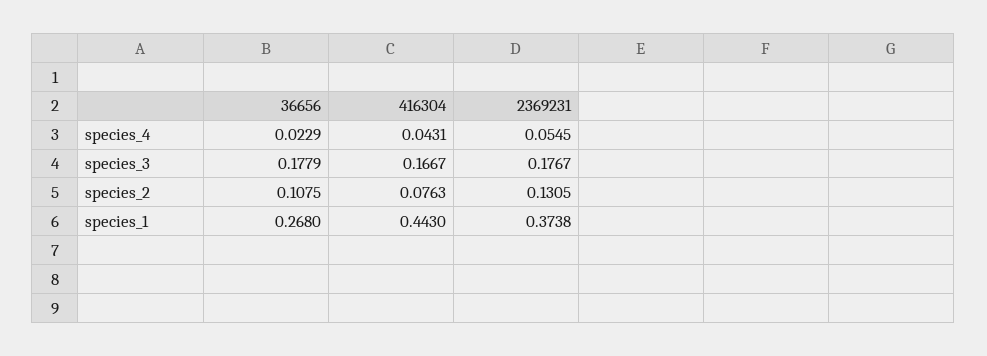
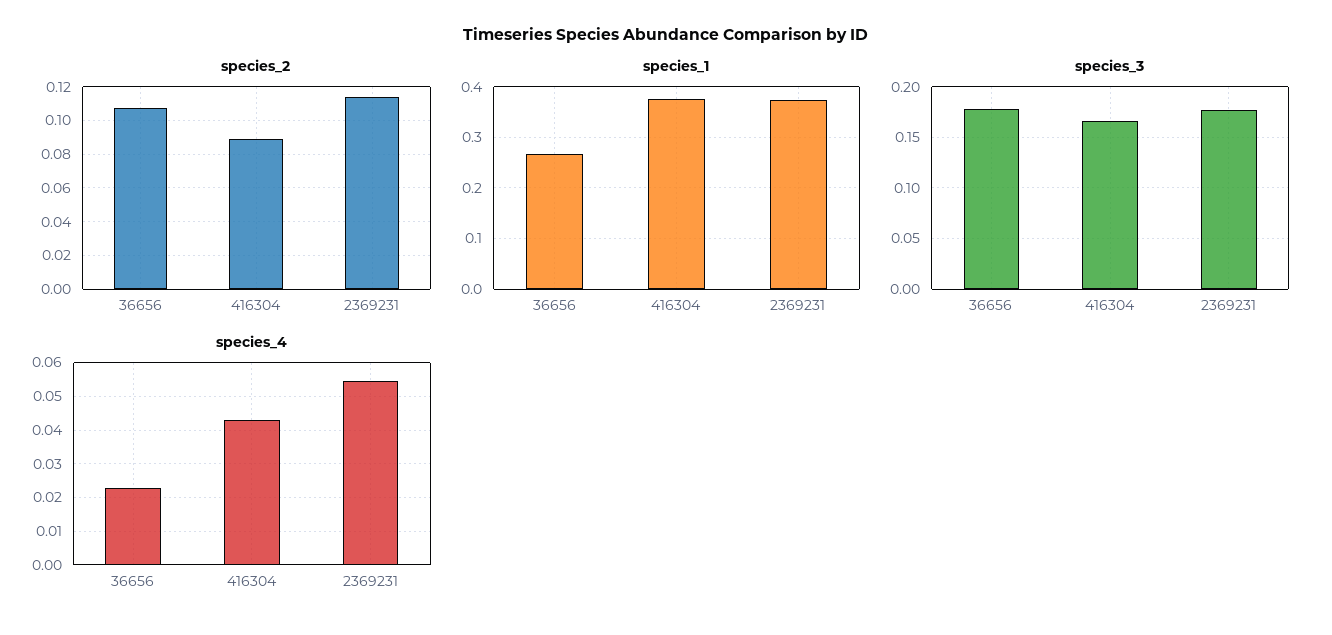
  {
    "species_4": {
      "36656": 0.0229,
      "416304": 0.0431,
      "2369231": 0.0545
    },
    "species_3": {
      "36656": 0.1779,
      "416304": 0.1667,
      "2369231": 0.1767
    },
    "species_2": {
      "36656": 0.1075,
-     "416304": 0.0763,
+     "416304": 0.09,
-     "2369231": 0.1305
+     "2369231": 0.115
    },
    "species_1": {
      "36656": 0.268,
-     "416304": 0.443,
+     "416304": 0.38,
      "2369231": 0.3738
    }
  }

